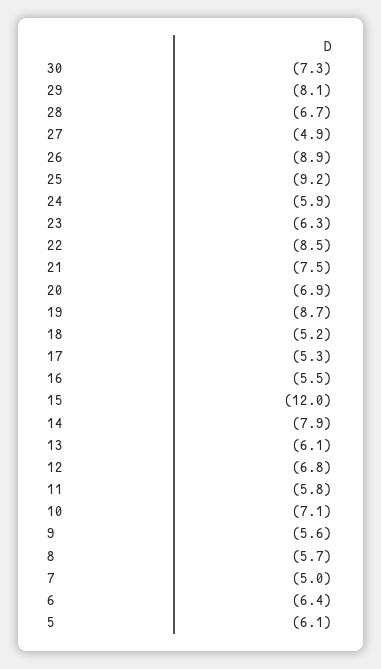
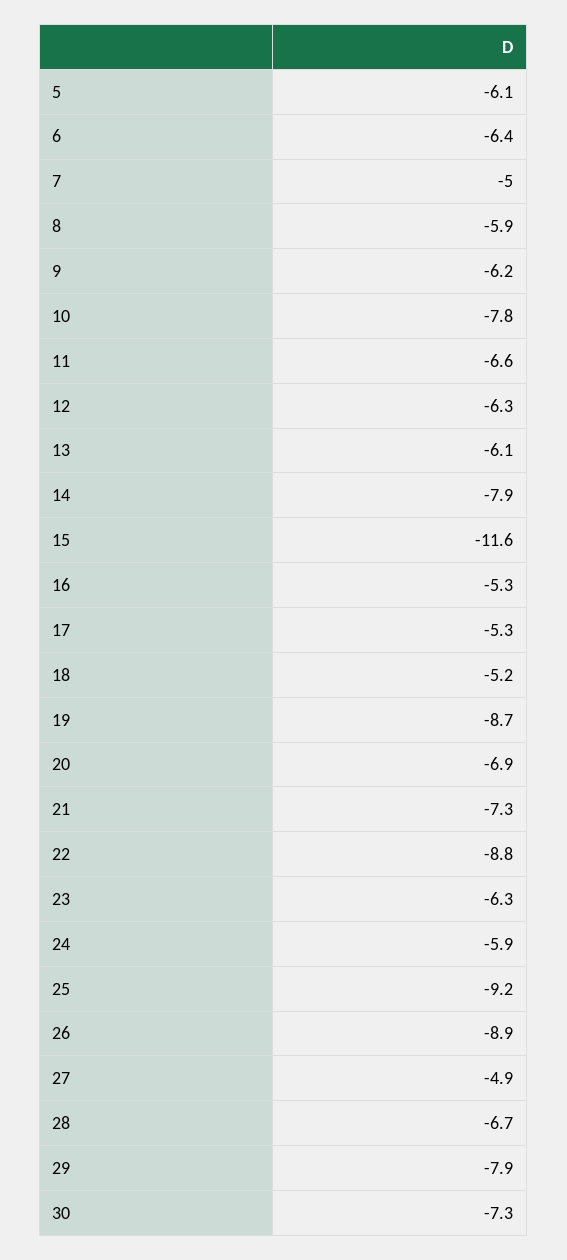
  {
    "30": -7.3,
-   "29": -8.1,
+   "29": -7.9,
    "28": -6.7,
    "27": -4.9,
    "26": -8.9,
    "25": -9.2,
    "24": -5.9,
    "23": -6.3,
-   "22": -8.5,
+   "22": -8.8,
-   "21": -7.5,
+   "21": -7.3,
    "20": -6.9,
    "19": -8.7,
    "18": -5.2,
    "17": -5.3,
-   "16": -5.5,
+   "16": -5.3,
-   "15": -12,
+   "15": -11.6,
    "14": -7.9,
    "13": -6.1,
-   "12": -6.8,
+   "12": -6.3,
-   "11": -5.8,
+   "11": -6.6,
-   "10": -7.1,
+   "10": -7.8,
-   "9": -5.6,
+   "9": -6.2,
-   "8": -5.7,
+   "8": -5.9,
    "7": -5,
    "6": -6.4,
    "5": -6.1
  }

